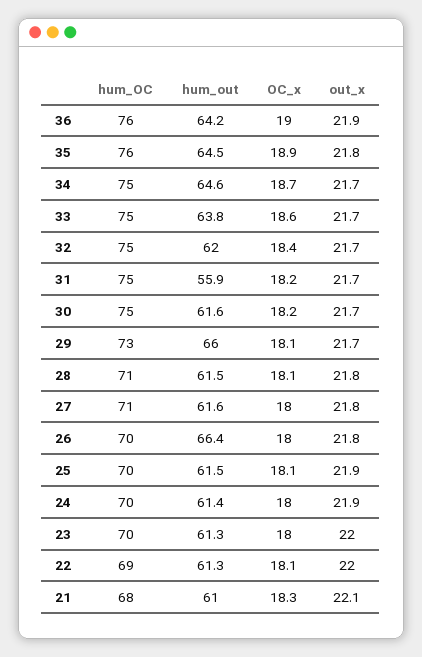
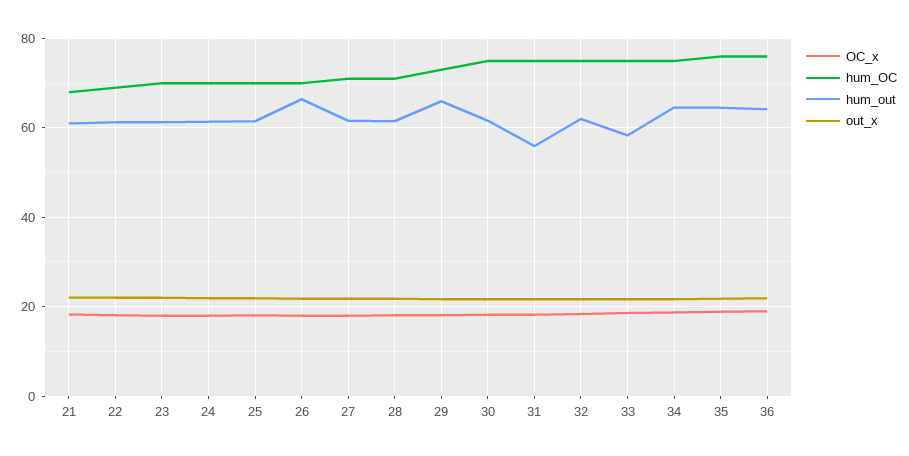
  {
    "hum_OC": {
      "36": 76,
      "35": 76,
      "34": 75,
      "33": 75,
      "32": 75,
      "31": 75,
      "30": 75,
      "29": 73,
      "28": 71,
      "27": 71,
      "26": 70,
      "25": 70,
      "24": 70,
      "23": 70,
      "22": 69,
      "21": 68
    },
    "hum_out": {
      "36": 64.2,
      "35": 64.5,
      "34": 64.6,
-     "33": 63.8,
+     "33": 58,
      "32": 62,
      "31": 55.9,
      "30": 61.6,
      "29": 66,
      "28": 61.5,
      "27": 61.6,
      "26": 66.4,
      "25": 61.5,
      "24": 61.4,
      "23": 61.3,
      "22": 61.3,
      "21": 61
    },
    "OC_x": {
      "36": 19,
      "35": 18.9,
      "34": 18.7,
      "33": 18.6,
      "32": 18.4,
      "31": 18.2,
      "30": 18.2,
      "29": 18.1,
      "28": 18.1,
      "27": 18,
      "26": 18,
      "25": 18.1,
      "24": 18,
      "23": 18,
      "22": 18.1,
      "21": 18.3
    },
    "out_x": {
      "36": 21.9,
      "35": 21.8,
      "34": 21.7,
      "33": 21.7,
      "32": 21.7,
      "31": 21.7,
      "30": 21.7,
      "29": 21.7,
      "28": 21.8,
      "27": 21.8,
      "26": 21.8,
      "25": 21.9,
      "24": 21.9,
      "23": 22,
      "22": 22,
      "21": 22.1
    }
  }

